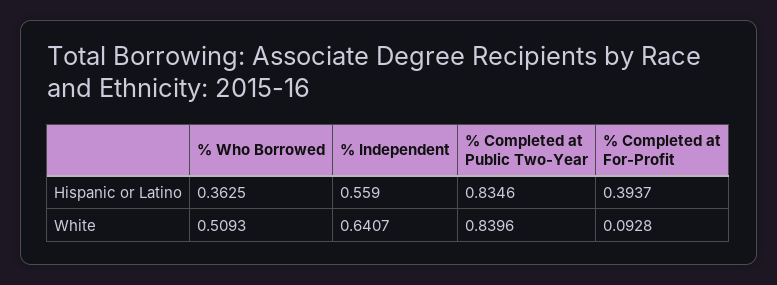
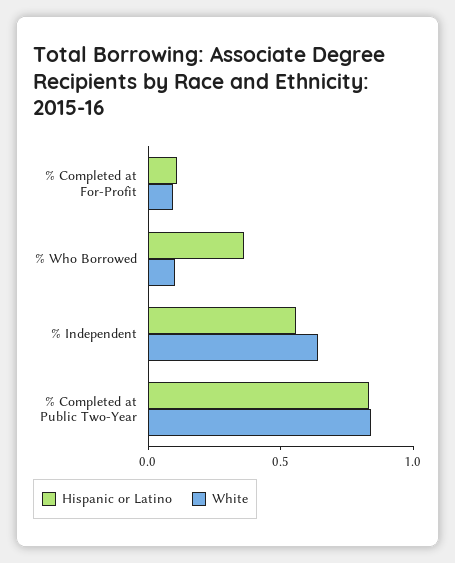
  {
    "Hispanic or Latino": {
      "% Who Borrowed": 0.3625,
      "% Independent": 0.559,
      "% Completed at Public Two-Year": 0.8346,
-     "% Completed at For-Profit": 0.3937
+     "% Completed at For-Profit": 0.1
    },
    "White": {
-     "% Who Borrowed": 0.5093,
+     "% Who Borrowed": 0.1,
      "% Independent": 0.6407,
      "% Completed at Public Two-Year": 0.8396,
      "% Completed at For-Profit": 0.0928
    }
  }

